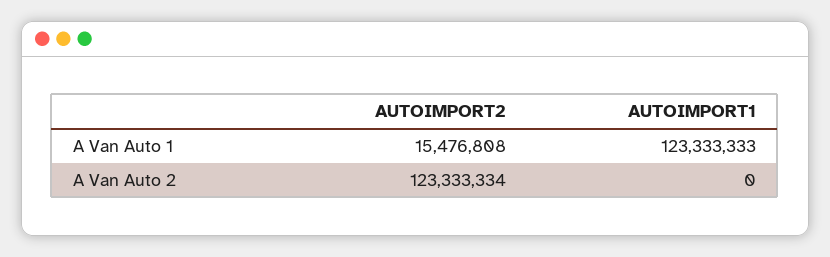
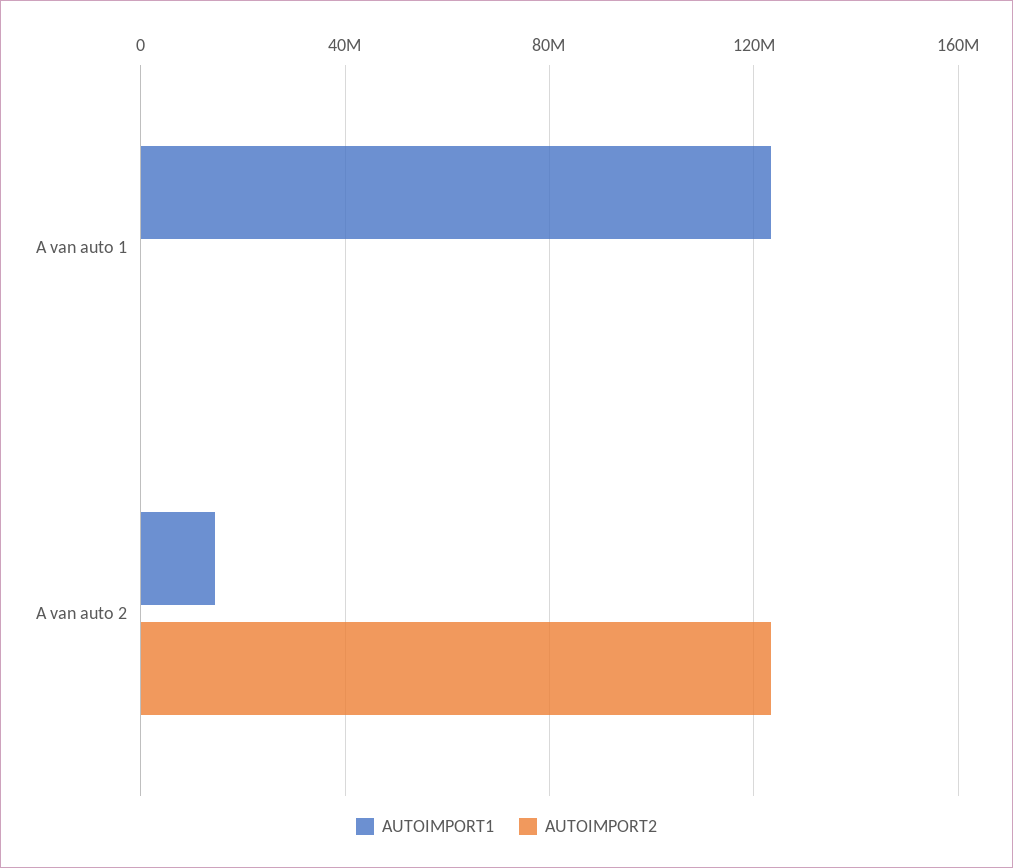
  {
    "AUTOIMPORT2": {
-     "A Van Auto 1": 15476808,
+     "A Van Auto 1": 0,
      "A Van Auto 2": 123333334
    },
    "AUTOIMPORT1": {
      "A Van Auto 1": 123333333,
-     "A Van Auto 2": 0
+     "A Van Auto 2": 15000000
    }
  }

